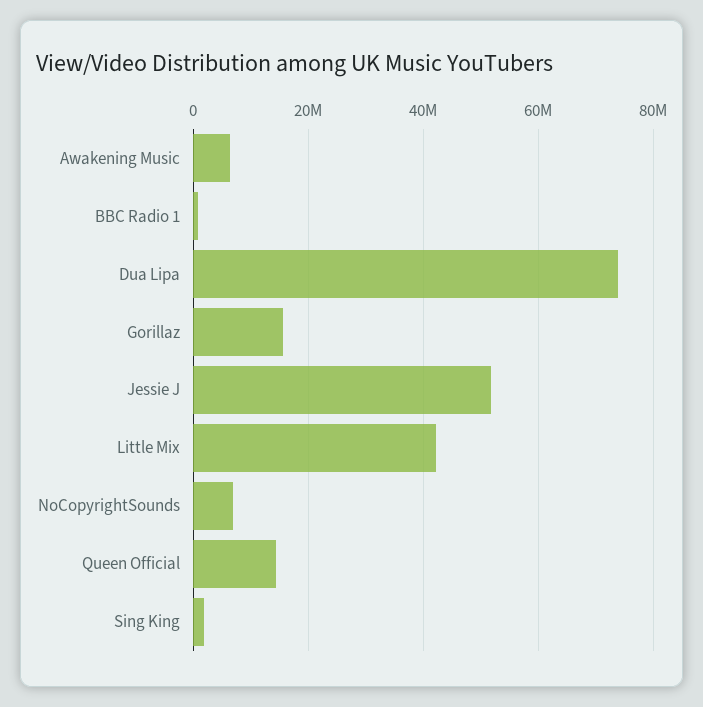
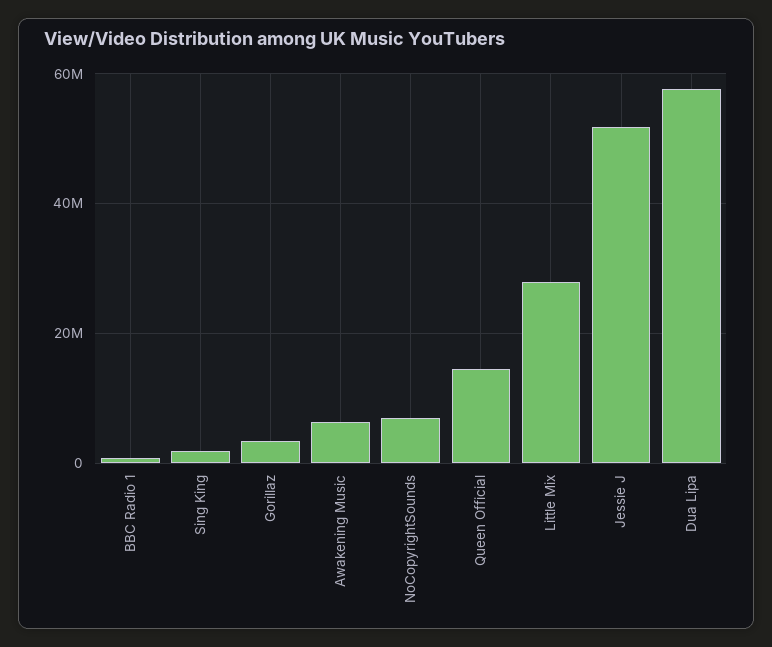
  {
    "Awakening Music": 6000000,
    "BBC Radio 1": 0,
-   "Dua Lipa": 74000000,
+   "Dua Lipa": 58000000,
-   "Gorillaz": 16000000,
+   "Gorillaz": 4000000,
    "Jessie J": 52000000,
-   "Little Mix": 42000000,
+   "Little Mix": 28000000,
    "NoCopyrightSounds": 6000000,
    "Queen Official": 14000000,
    "Sing King": 2000000
  }

